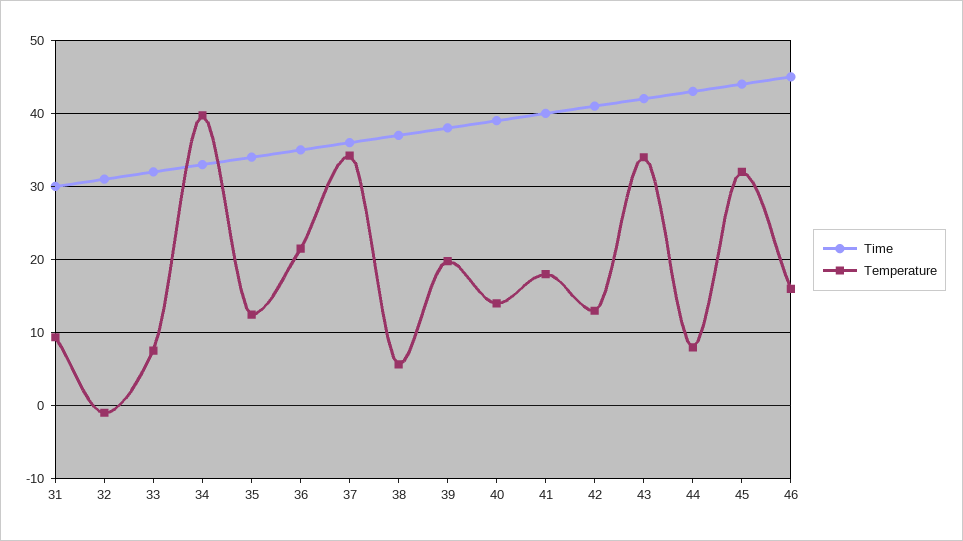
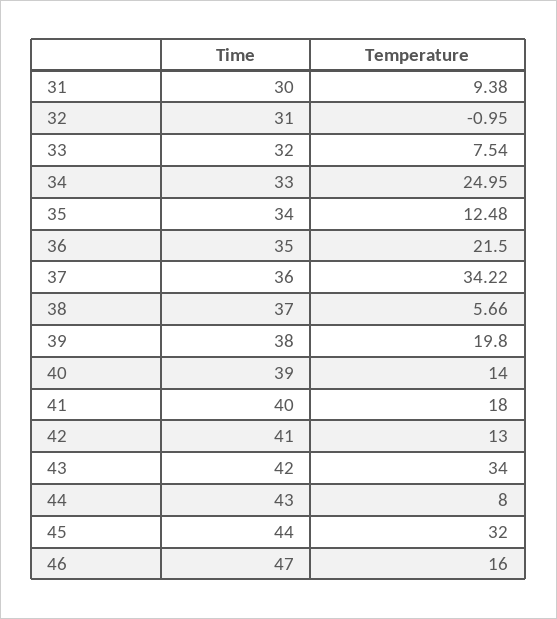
  {
    "Time": {
      "31": 30,
      "32": 31,
      "33": 32,
      "34": 33,
      "35": 34,
      "36": 35,
      "37": 36,
      "38": 37,
      "39": 38,
      "40": 39,
      "41": 40,
      "42": 41,
      "43": 42,
      "44": 43,
      "45": 44,
-     "46": 45
+     "46": 47
    },
    "Temperature": {
      "31": 9.38,
      "32": -0.95,
      "33": 7.54,
-     "34": 40,
+     "34": 24.95,
      "35": 12.48,
      "36": 21.5,
      "37": 34.22,
      "38": 5.66,
      "39": 19.8,
      "40": 14,
      "41": 18,
      "42": 13,
      "43": 34,
      "44": 8,
      "45": 32,
      "46": 16
    }
  }

